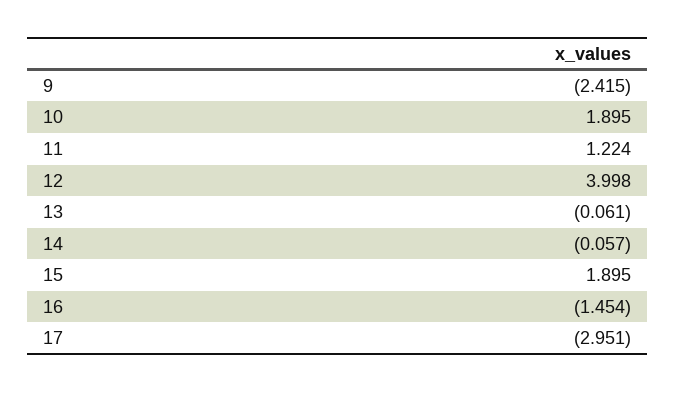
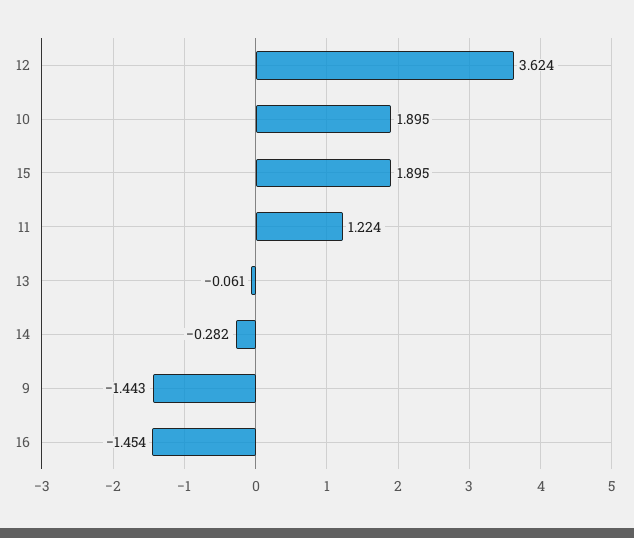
  {
-   "9": -2.415,
+   "9": -1.443,
    "10": 1.895,
    "11": 1.224,
-   "12": 3.998,
+   "12": 3.624,
    "13": -0.061,
-   "14": -0.057,
+   "14": -0.282,
    "15": 1.895,
-   "16": -1.454,
+   "16": -1.454
-   "17": -2.951
  }

